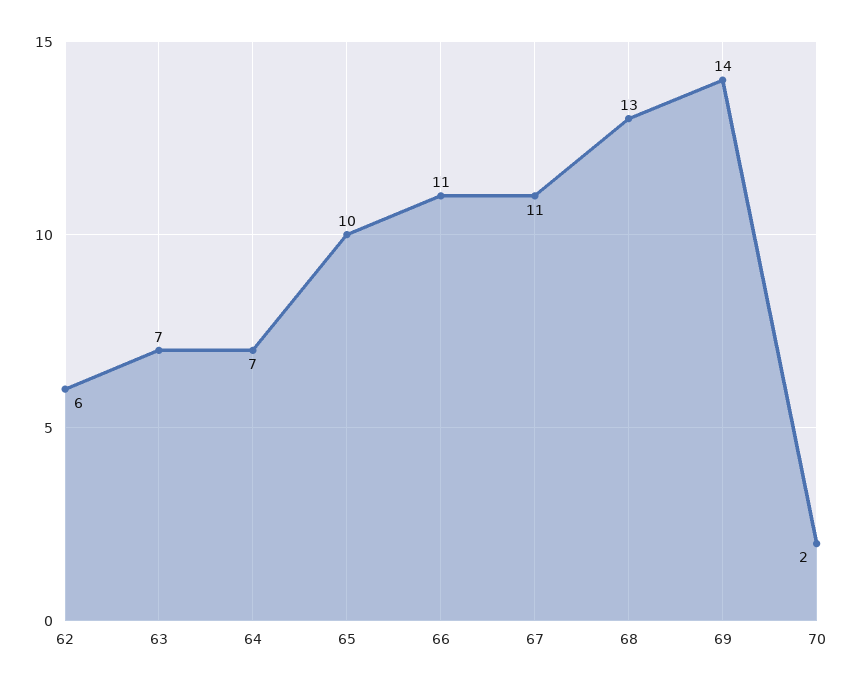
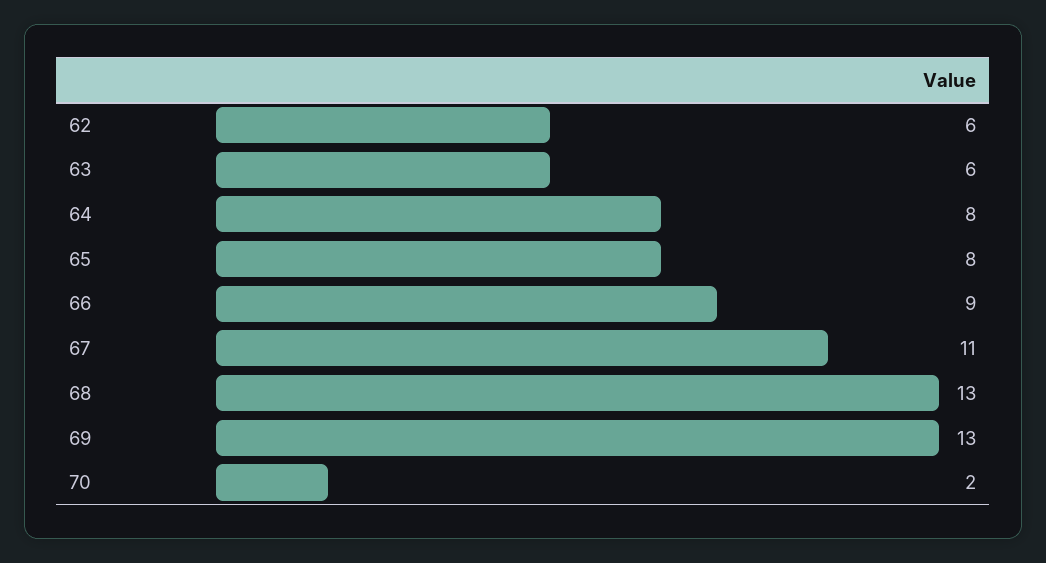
  {
    "62": 6,
-   "63": 7,
+   "63": 6,
-   "64": 7,
+   "64": 8,
-   "65": 10,
+   "65": 8,
-   "66": 11,
+   "66": 9,
    "67": 11,
    "68": 13,
-   "69": 14,
+   "69": 13,
    "70": 2
  }

